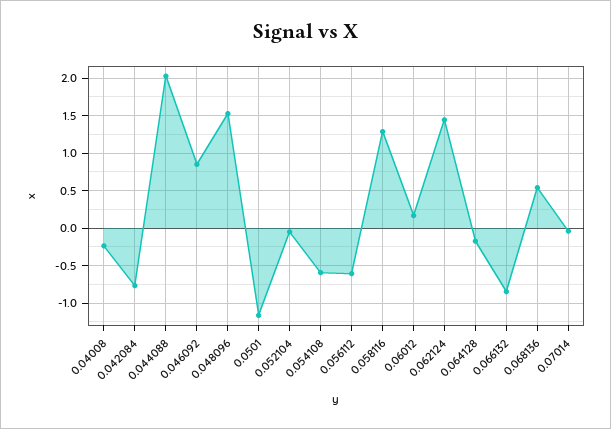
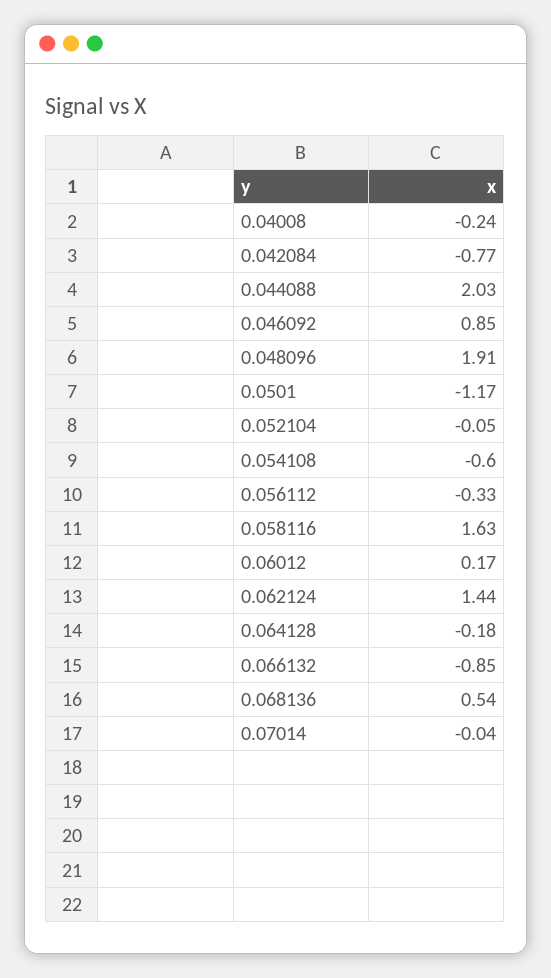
  {
    "0.04008": -0.24,
    "0.042084": -0.77,
    "0.044088": 2.03,
    "0.046092": 0.85,
-   "0.048096": 1.5,
+   "0.048096": 1.91,
    "0.0501": -1.17,
    "0.052104": -0.05,
    "0.054108": -0.6,
-   "0.056112": -0.6,
+   "0.056112": -0.33,
-   "0.058116": 1.3,
+   "0.058116": 1.63,
    "0.06012": 0.17,
    "0.062124": 1.44,
    "0.064128": -0.18,
    "0.066132": -0.85,
    "0.068136": 0.54,
    "0.07014": -0.04
  }

